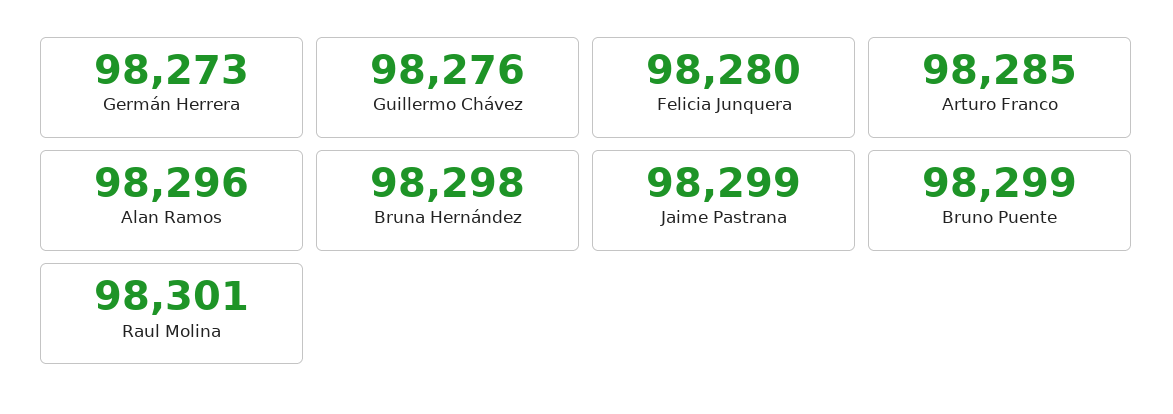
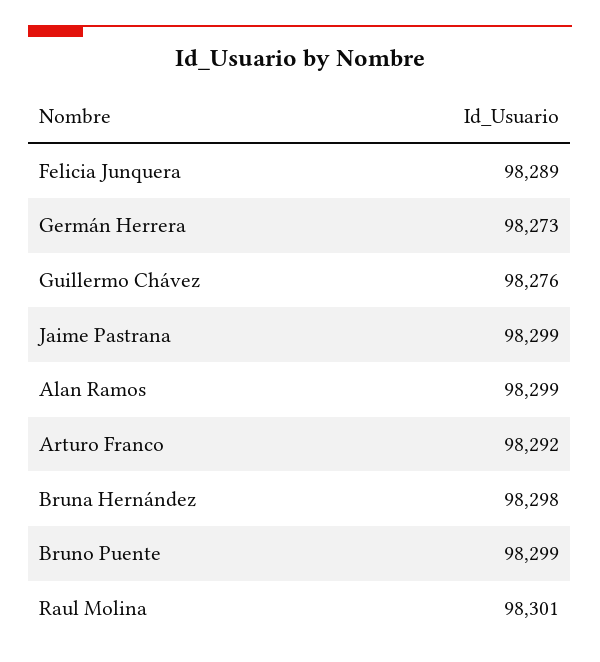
  {
    "Germán Herrera": 98273,
    "Guillermo Chávez": 98276,
-   "Felicia Junquera": 98280,
+   "Felicia Junquera": 98289,
-   "Arturo Franco": 98285,
+   "Arturo Franco": 98292,
-   "Alan Ramos": 98296,
+   "Alan Ramos": 98299,
    "Bruna Hernández": 98298,
    "Jaime Pastrana": 98299,
    "Bruno Puente": 98299,
    "Raul Molina": 98301
  }

